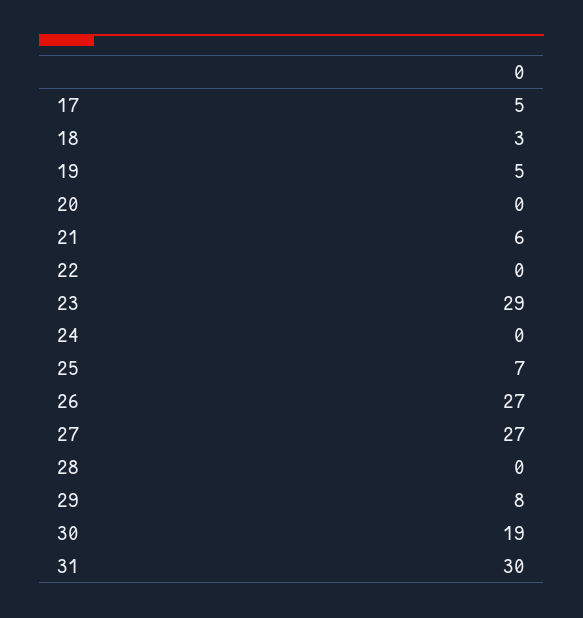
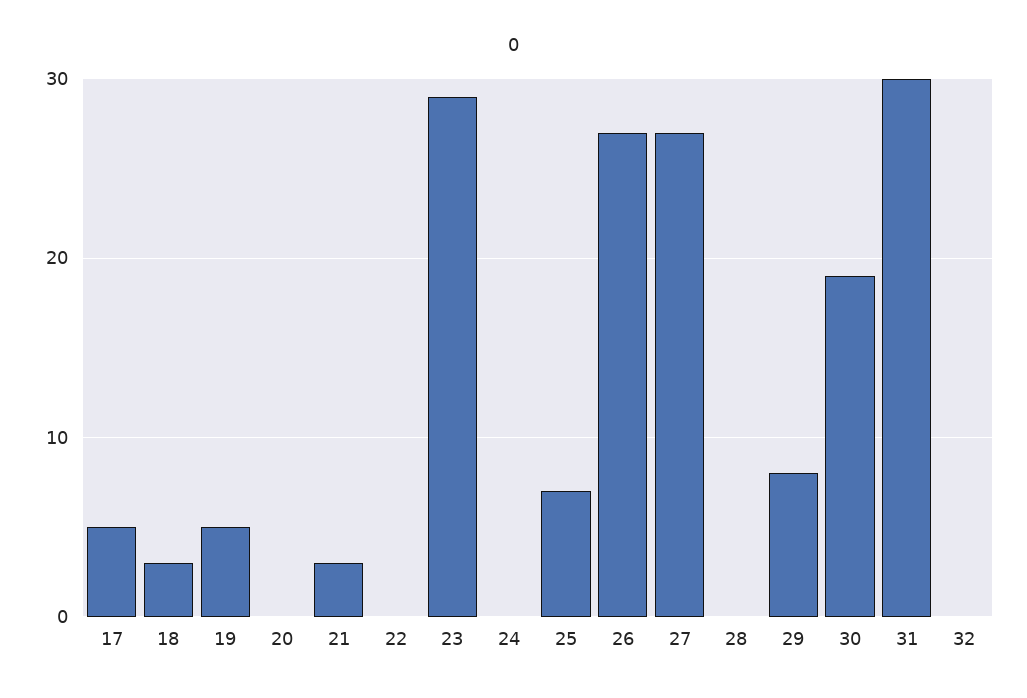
  {
    "17": 5,
    "18": 3,
    "19": 5,
    "20": 0,
-   "21": 6,
+   "21": 3,
    "22": 0,
    "23": 29,
    "24": 0,
    "25": 7,
    "26": 27,
    "27": 27,
    "28": 0,
    "29": 8,
    "30": 19,
-   "31": 30
+   "31": 30,
+   "32": 0
  }

